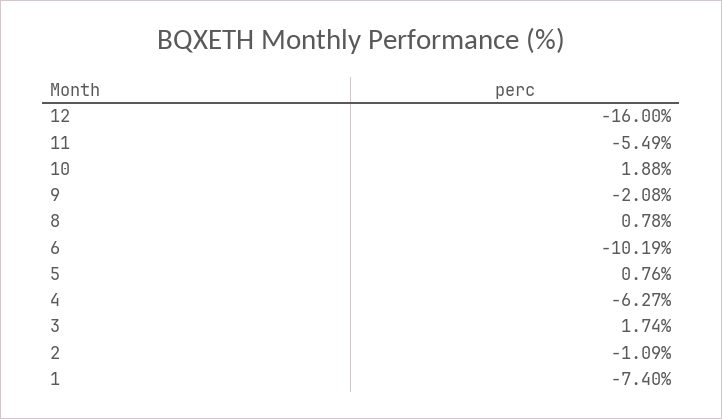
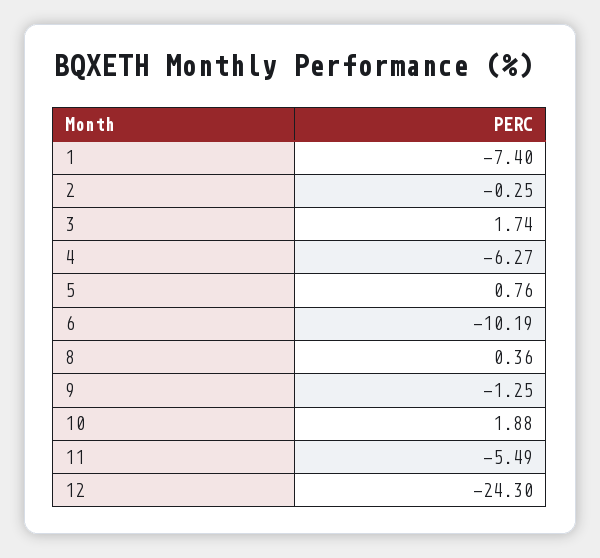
  {
-   "12": -16,
+   "12": -24.3,
    "11": -5.49,
    "10": 1.88,
-   "9": -2.08,
+   "9": -1.25,
-   "8": 0.78,
+   "8": 0.36,
    "6": -10.19,
    "5": 0.76,
    "4": -6.27,
    "3": 1.74,
-   "2": -1.09,
+   "2": -0.25,
    "1": -7.4
  }

